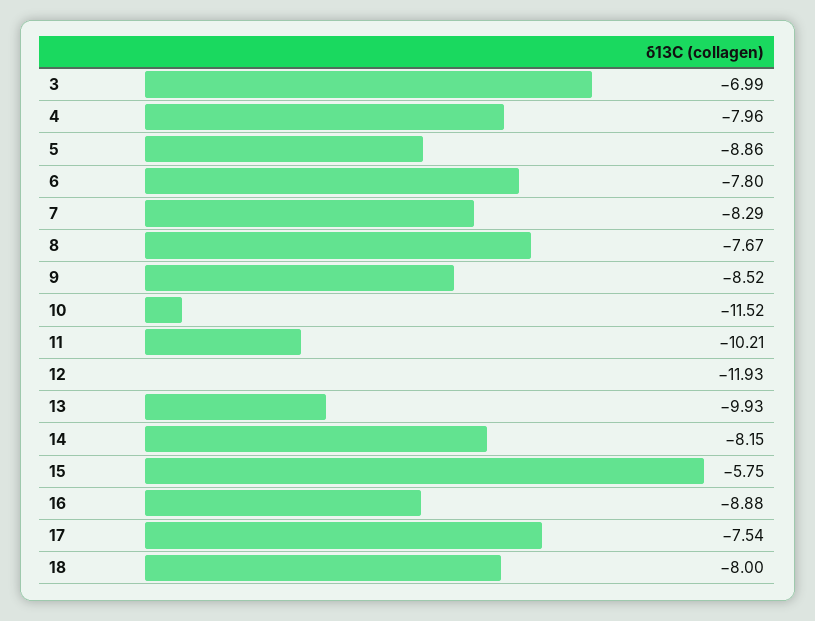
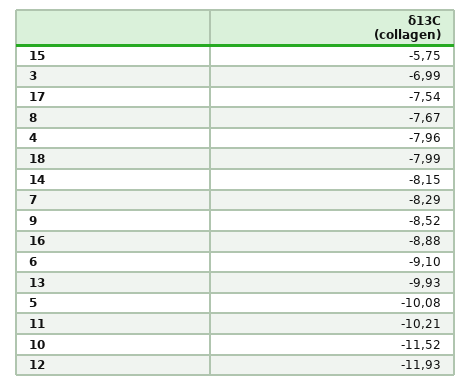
  {
    "3": -6.99,
    "4": -7.96,
-   "5": -8.86,
+   "5": -10.08,
-   "6": -7.8,
+   "6": -9.1,
    "7": -8.29,
    "8": -7.67,
    "9": -8.52,
    "10": -11.52,
    "11": -10.21,
    "12": -11.93,
    "13": -9.93,
    "14": -8.15,
    "15": -5.75,
    "16": -8.88,
    "17": -7.54,
-   "18": -8
+   "18": -7.99
  }

